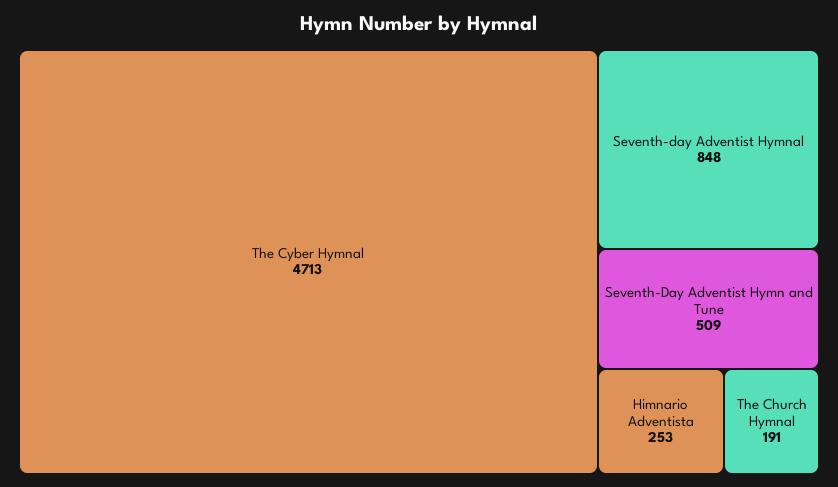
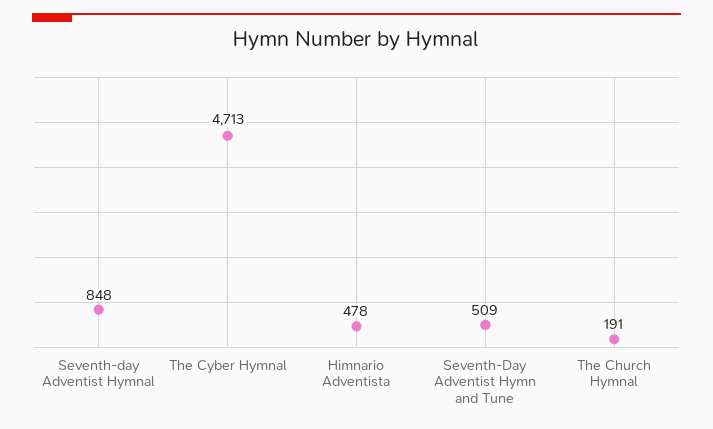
  {
    "The Cyber Hymnal": 4713,
    "Seventh-day Adventist Hymnal": 848,
    "Seventh-Day Adventist Hymn and Tune": 509,
-   "Himnario Adventista": 253,
+   "Himnario Adventista": 478,
    "The Church Hymnal": 191
  }

